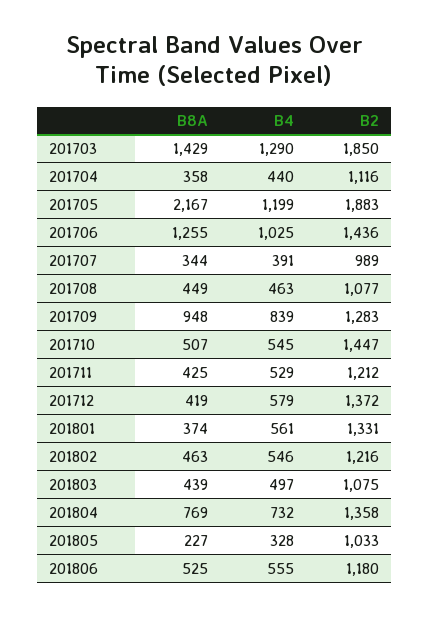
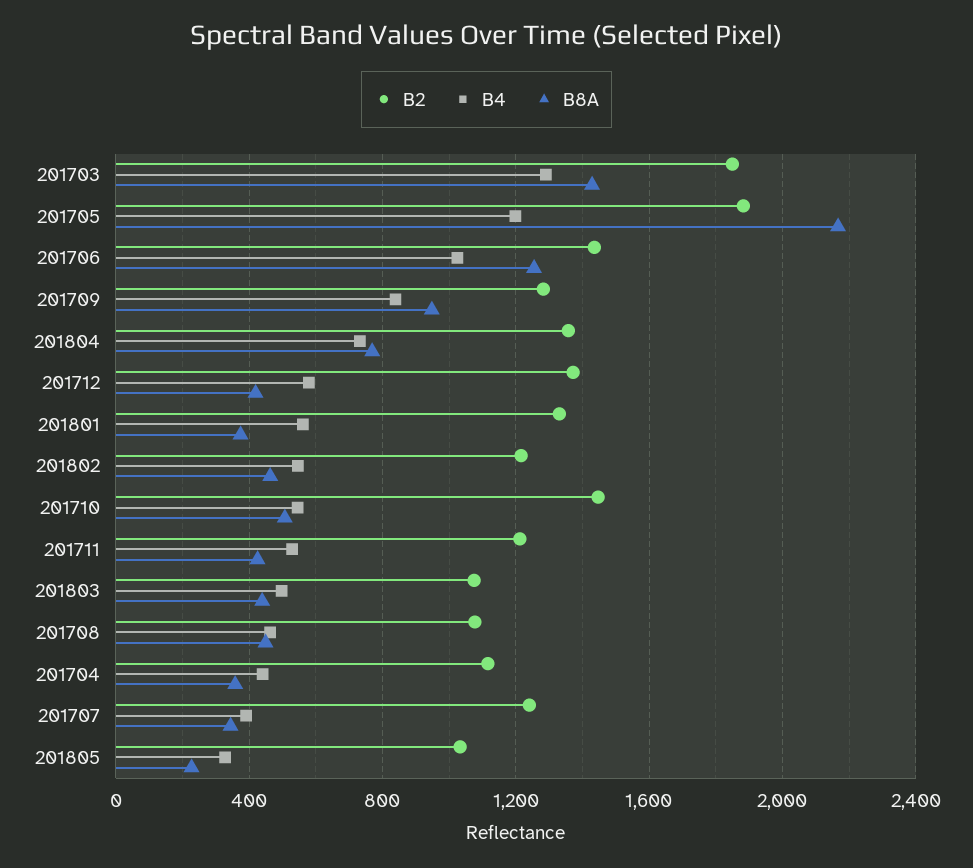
  {
    "B8A": {
      "201703": 1429,
      "201704": 358,
      "201705": 2167,
      "201706": 1255,
      "201707": 344,
      "201708": 449,
      "201709": 948,
      "201710": 507,
      "201711": 425,
      "201712": 419,
      "201801": 374,
      "201802": 463,
      "201803": 439,
      "201804": 769,
-     "201805": 227,
+     "201805": 227
-     "201806": 525
    },
    "B4": {
      "201703": 1290,
      "201704": 440,
      "201705": 1199,
      "201706": 1025,
      "201707": 391,
      "201708": 463,
      "201709": 839,
      "201710": 545,
      "201711": 529,
      "201712": 579,
      "201801": 561,
      "201802": 546,
      "201803": 497,
      "201804": 732,
-     "201805": 328,
+     "201805": 328
-     "201806": 555
    },
    "B2": {
      "201703": 1850,
      "201704": 1116,
      "201705": 1883,
      "201706": 1436,
-     "201707": 989,
+     "201707": 1250,
      "201708": 1077,
      "201709": 1283,
      "201710": 1447,
      "201711": 1212,
      "201712": 1372,
      "201801": 1331,
      "201802": 1216,
      "201803": 1075,
      "201804": 1358,
-     "201805": 1033,
+     "201805": 1033
-     "201806": 1180
    }
  }

